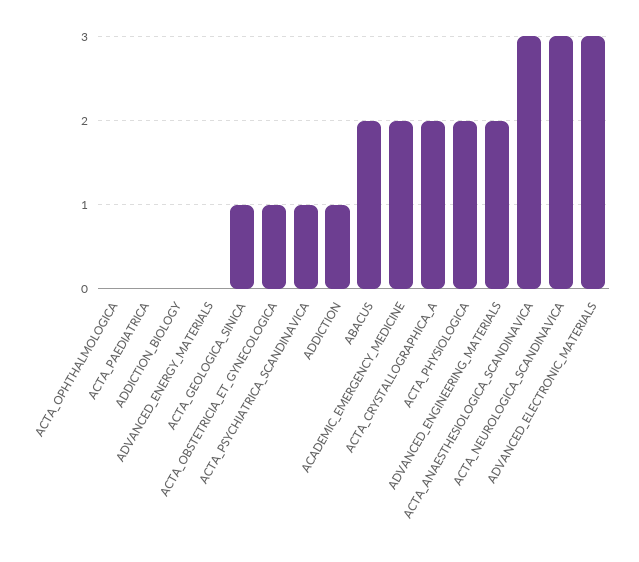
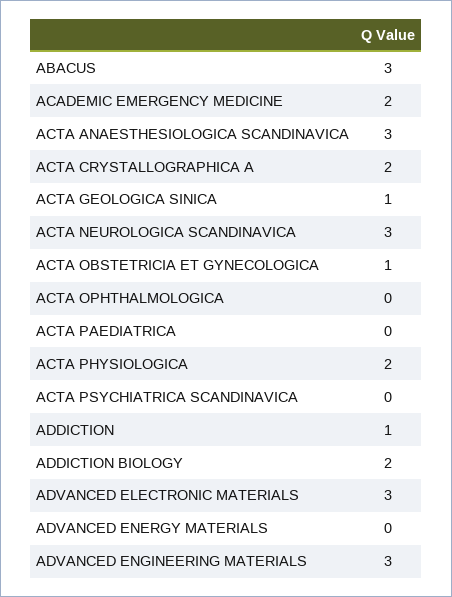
  {
    "ACTA_OPHTHALMOLOGICA": 0,
    "ACTA_PAEDIATRICA": 0,
-   "ADDICTION_BIOLOGY": 0,
+   "ADDICTION_BIOLOGY": 2,
    "ADVANCED_ENERGY_MATERIALS": 0,
    "ACTA_GEOLOGICA_SINICA": 1,
    "ACTA_OBSTETRICIA_ET_GYNECOLOGICA": 1,
-   "ACTA_PSYCHIATRICA_SCANDINAVICA": 1,
+   "ACTA_PSYCHIATRICA_SCANDINAVICA": 0,
    "ADDICTION": 1,
-   "ABACUS": 2,
+   "ABACUS": 3,
    "ACADEMIC_EMERGENCY_MEDICINE": 2,
    "ACTA_CRYSTALLOGRAPHICA_A": 2,
    "ACTA_PHYSIOLOGICA": 2,
-   "ADVANCED_ENGINEERING_MATERIALS": 2,
+   "ADVANCED_ENGINEERING_MATERIALS": 3,
    "ACTA_ANAESTHESIOLOGICA_SCANDINAVICA": 3,
    "ACTA_NEUROLOGICA_SCANDINAVICA": 3,
    "ADVANCED_ELECTRONIC_MATERIALS": 3
  }

